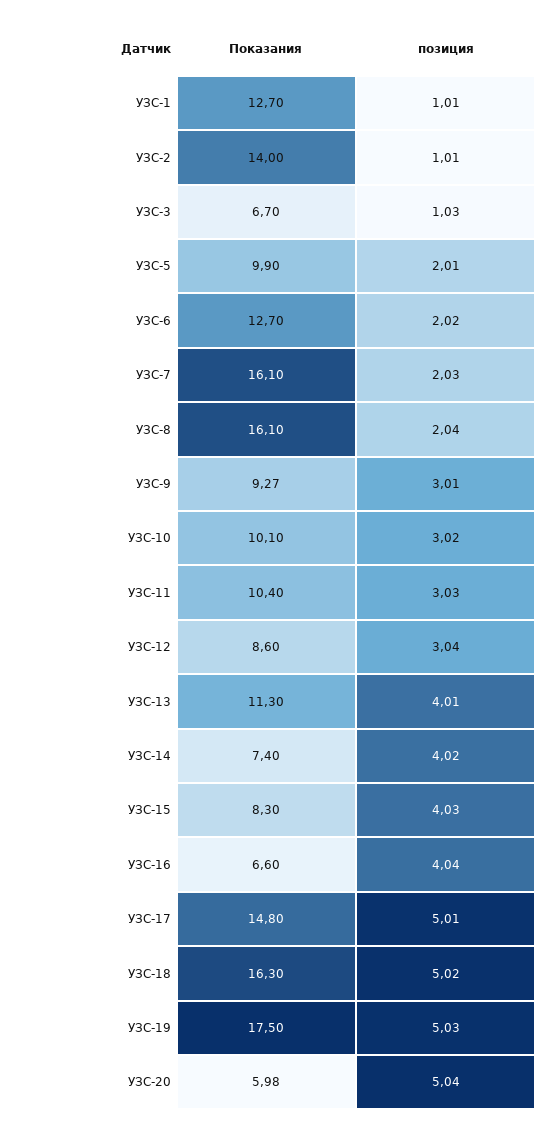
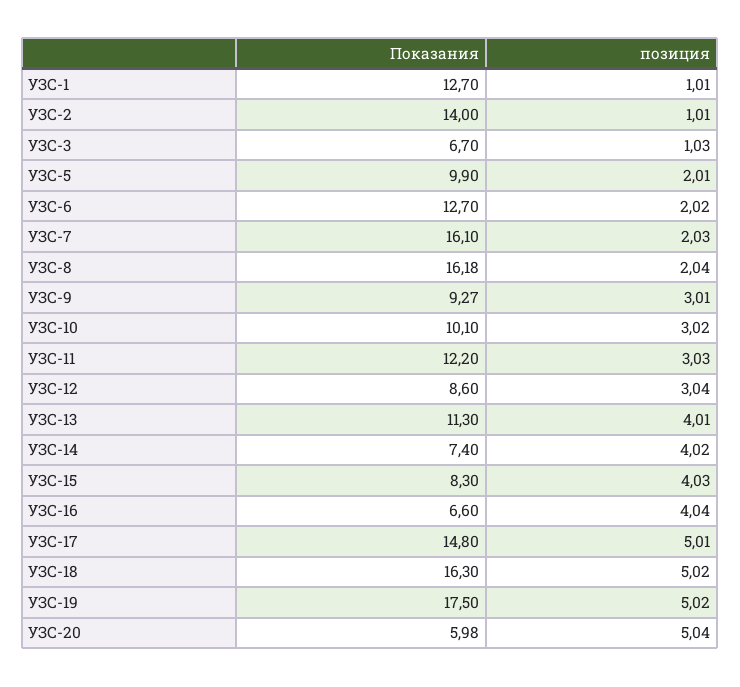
  {
    "Показания": {
      "УЗС-1": 12.7,
      "УЗС-2": 14,
      "УЗС-3": 6.7,
      "УЗС-5": 9.9,
      "УЗС-6": 12.7,
      "УЗС-7": 16.1,
-     "УЗС-8": 16.1,
+     "УЗС-8": 16.18,
      "УЗС-9": 9.27,
      "УЗС-10": 10.1,
-     "УЗС-11": 10.4,
+     "УЗС-11": 12.2,
      "УЗС-12": 8.6,
      "УЗС-13": 11.3,
      "УЗС-14": 7.4,
      "УЗС-15": 8.3,
      "УЗС-16": 6.6,
      "УЗС-17": 14.8,
      "УЗС-18": 16.3,
      "УЗС-19": 17.5,
      "УЗС-20": 5.98
    },
    "позиция": {
      "УЗС-1": 1.01,
      "УЗС-2": 1.01,
      "УЗС-3": 1.03,
      "УЗС-5": 2.01,
      "УЗС-6": 2.02,
      "УЗС-7": 2.03,
      "УЗС-8": 2.04,
      "УЗС-9": 3.01,
      "УЗС-10": 3.02,
      "УЗС-11": 3.03,
      "УЗС-12": 3.04,
      "УЗС-13": 4.01,
      "УЗС-14": 4.02,
      "УЗС-15": 4.03,
      "УЗС-16": 4.04,
      "УЗС-17": 5.01,
      "УЗС-18": 5.02,
-     "УЗС-19": 5.03,
+     "УЗС-19": 5.02,
      "УЗС-20": 5.04
    }
  }

